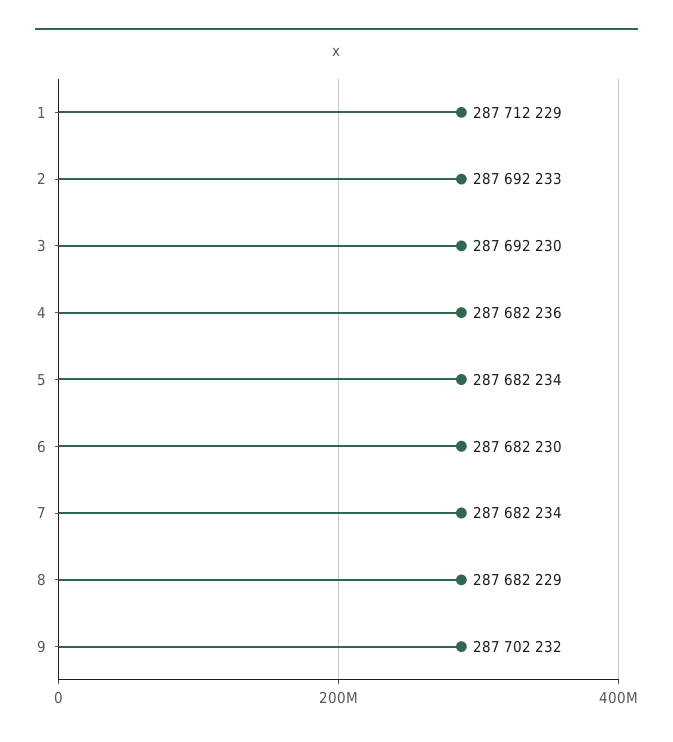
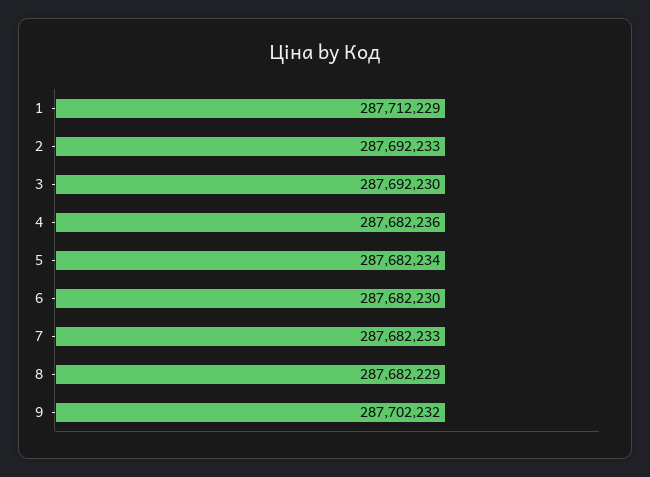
  {
    "1": 287712229,
    "2": 287692233,
    "3": 287692230,
    "4": 287682236,
    "5": 287682234,
    "6": 287682230,
-   "7": 287682234,
+   "7": 287682233,
    "8": 287682229,
    "9": 287702232
  }

